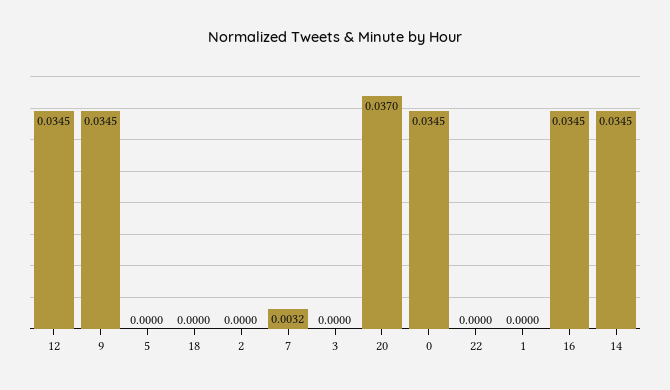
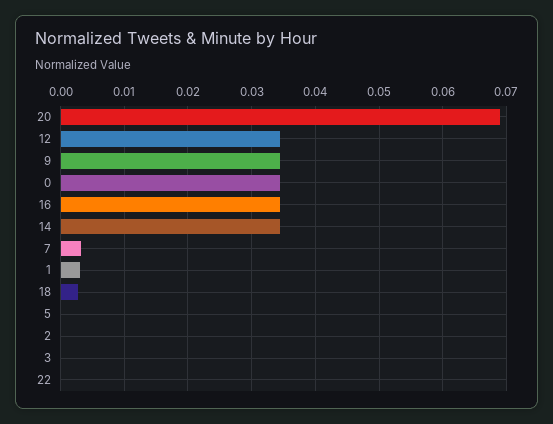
  {
    "12": 0.0345,
    "9": 0.0345,
    "5": 0,
-   "18": 0,
+   "18": 0.003,
    "2": 0,
    "7": 0.0032,
    "3": 0,
-   "20": 0.037,
+   "20": 0.069,
    "0": 0.0345,
    "22": 0,
-   "1": 0,
+   "1": 0.003,
    "16": 0.0345,
    "14": 0.0345
  }

